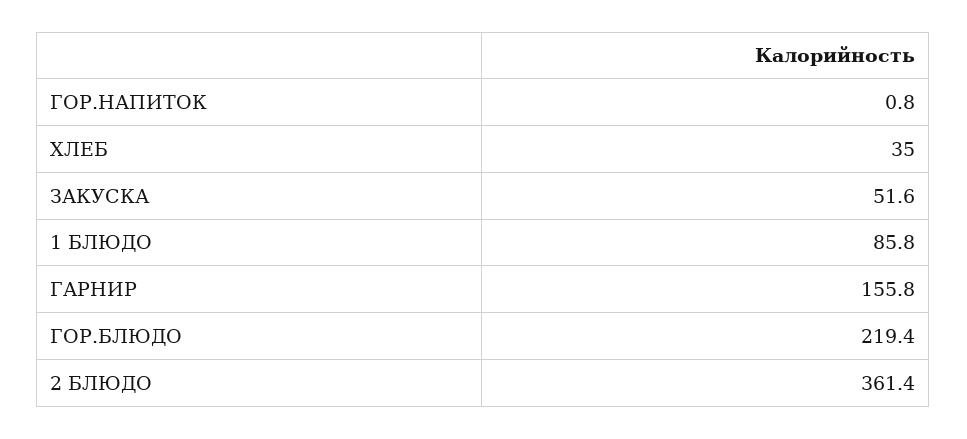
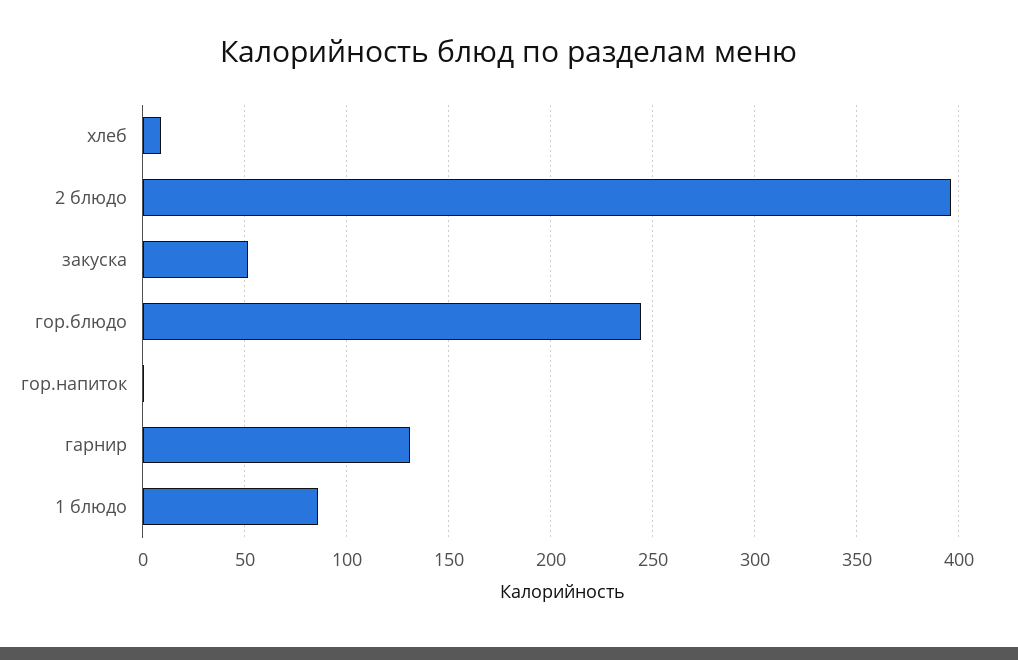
  {
    "ГОР.НАПИТОК": 0.8,
-   "ХЛЕБ": 35,
+   "ХЛЕБ": 10,
    "ЗАКУСКА": 51.6,
    "1 БЛЮДО": 85.8,
-   "ГАРНИР": 155.8,
+   "ГАРНИР": 130,
-   "ГОР.БЛЮДО": 219.4,
+   "ГОР.БЛЮДО": 245,
-   "2 БЛЮДО": 361.4
+   "2 БЛЮДО": 395
  }

